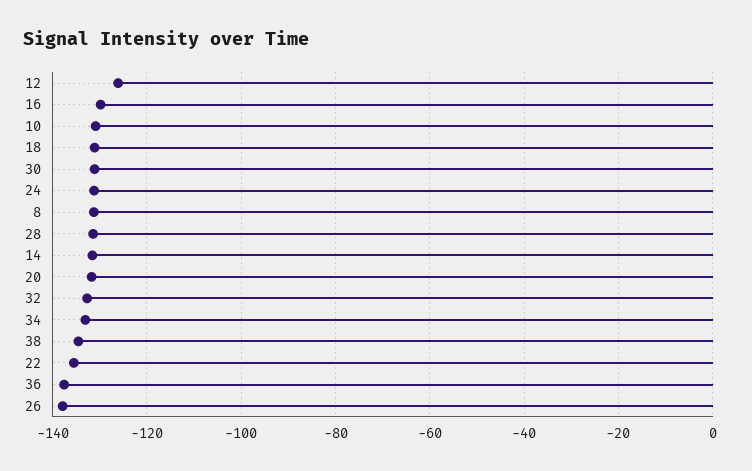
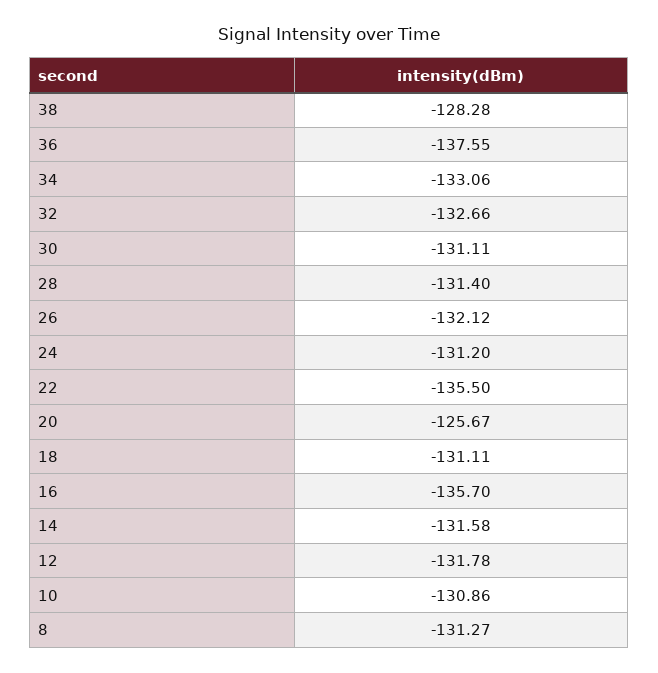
  {
-   "12": -126,
+   "12": -131.78,
-   "16": -130,
+   "16": -135.7,
    "10": -130.86,
    "18": -131.11,
    "30": -131.11,
    "24": -131.2,
    "8": -131.27,
    "28": -131.4,
    "14": -131.58,
-   "20": -132,
+   "20": -125.67,
    "32": -132.66,
    "34": -133.06,
-   "38": -134,
+   "38": -128.28,
    "22": -135.5,
    "36": -137.55,
-   "26": -138
+   "26": -132.12
  }

